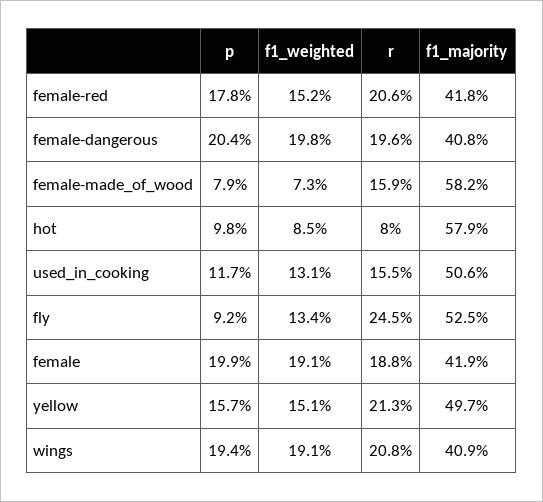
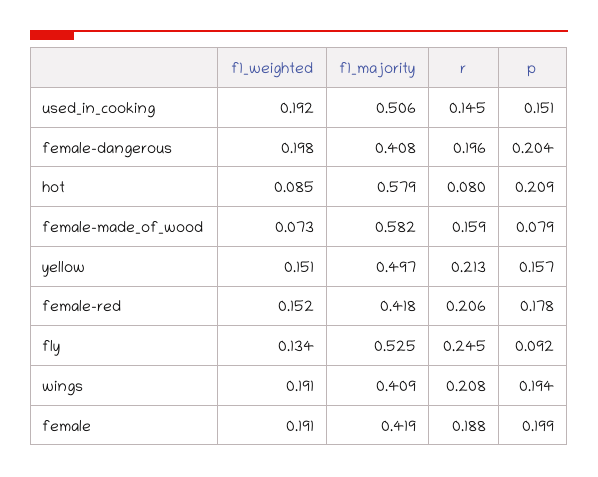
  {
    "p": {
      "female-red": 0.178,
      "female-dangerous": 0.204,
      "female-made_of_wood": 0.079,
-     "hot": 0.098,
+     "hot": 0.209,
-     "used_in_cooking": 0.117,
+     "used_in_cooking": 0.151,
      "fly": 0.092,
      "female": 0.199,
      "yellow": 0.157,
      "wings": 0.194
    },
    "f1_weighted": {
      "female-red": 0.152,
      "female-dangerous": 0.198,
      "female-made_of_wood": 0.073,
      "hot": 0.085,
-     "used_in_cooking": 0.131,
+     "used_in_cooking": 0.192,
      "fly": 0.134,
      "female": 0.191,
      "yellow": 0.151,
      "wings": 0.191
    },
    "r": {
      "female-red": 0.206,
      "female-dangerous": 0.196,
      "female-made_of_wood": 0.159,
      "hot": 0.08,
-     "used_in_cooking": 0.155,
+     "used_in_cooking": 0.145,
      "fly": 0.245,
      "female": 0.188,
      "yellow": 0.213,
      "wings": 0.208
    },
    "f1_majority": {
      "female-red": 0.418,
      "female-dangerous": 0.408,
      "female-made_of_wood": 0.582,
      "hot": 0.579,
      "used_in_cooking": 0.506,
      "fly": 0.525,
      "female": 0.419,
      "yellow": 0.497,
      "wings": 0.409
    }
  }

